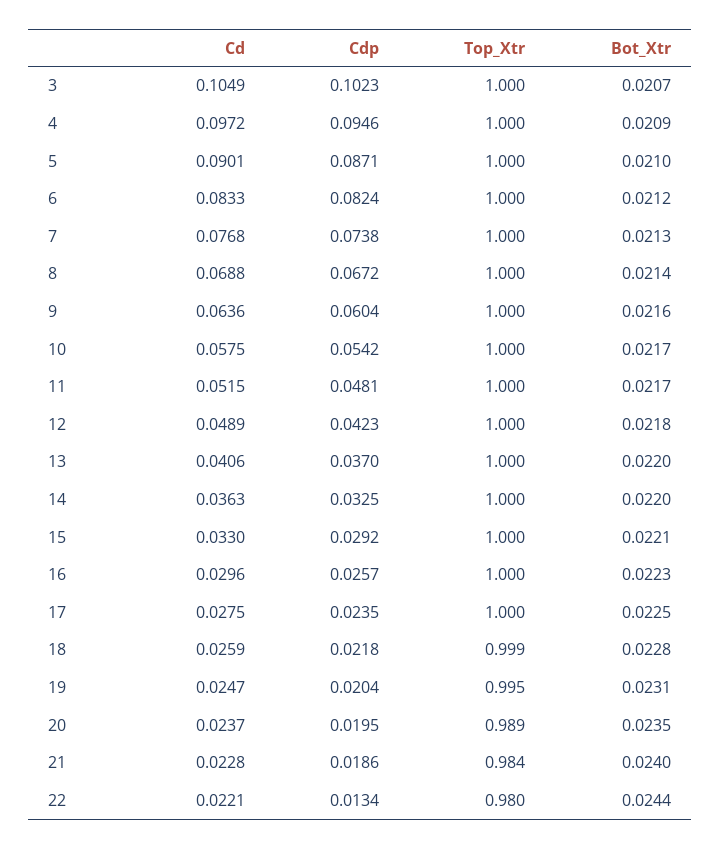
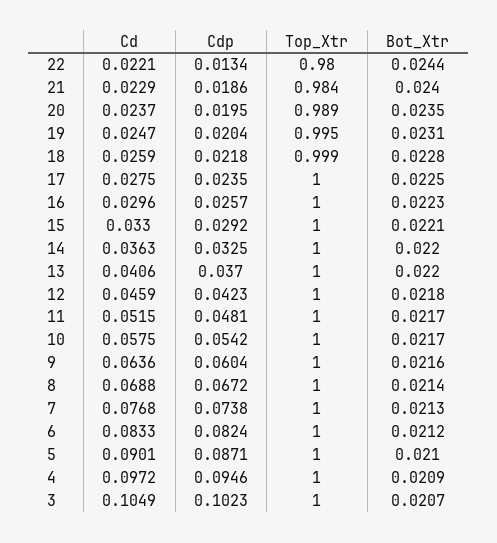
  {
    "Cd": {
      "3": 0.1049,
      "4": 0.0972,
      "5": 0.0901,
      "6": 0.0833,
      "7": 0.0768,
      "8": 0.0688,
      "9": 0.0636,
      "10": 0.0575,
      "11": 0.0515,
-     "12": 0.0489,
+     "12": 0.0459,
      "13": 0.0406,
      "14": 0.0363,
      "15": 0.033,
      "16": 0.0296,
      "17": 0.0275,
      "18": 0.0259,
      "19": 0.0247,
      "20": 0.0237,
-     "21": 0.0228,
+     "21": 0.0229,
      "22": 0.0221
    },
    "Cdp": {
      "3": 0.1023,
      "4": 0.0946,
      "5": 0.0871,
      "6": 0.0824,
      "7": 0.0738,
      "8": 0.0672,
      "9": 0.0604,
      "10": 0.0542,
      "11": 0.0481,
      "12": 0.0423,
      "13": 0.037,
      "14": 0.0325,
      "15": 0.0292,
      "16": 0.0257,
      "17": 0.0235,
      "18": 0.0218,
      "19": 0.0204,
      "20": 0.0195,
      "21": 0.0186,
      "22": 0.0134
    },
    "Top_Xtr": {
      "3": 1,
      "4": 1,
      "5": 1,
      "6": 1,
      "7": 1,
      "8": 1,
      "9": 1,
      "10": 1,
      "11": 1,
      "12": 1,
      "13": 1,
      "14": 1,
      "15": 1,
      "16": 1,
      "17": 1,
      "18": 0.999,
      "19": 0.995,
      "20": 0.989,
      "21": 0.984,
      "22": 0.98
    },
    "Bot_Xtr": {
      "3": 0.0207,
      "4": 0.0209,
      "5": 0.021,
      "6": 0.0212,
      "7": 0.0213,
      "8": 0.0214,
      "9": 0.0216,
      "10": 0.0217,
      "11": 0.0217,
      "12": 0.0218,
      "13": 0.022,
      "14": 0.022,
      "15": 0.0221,
      "16": 0.0223,
      "17": 0.0225,
      "18": 0.0228,
      "19": 0.0231,
      "20": 0.0235,
      "21": 0.024,
      "22": 0.0244
    }
  }

